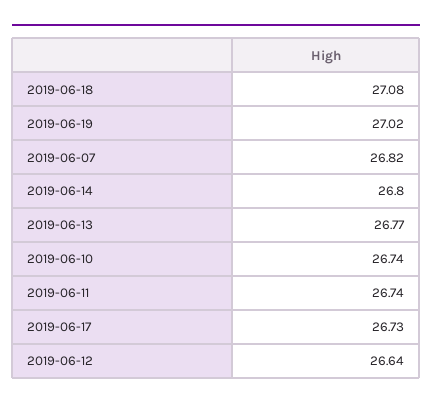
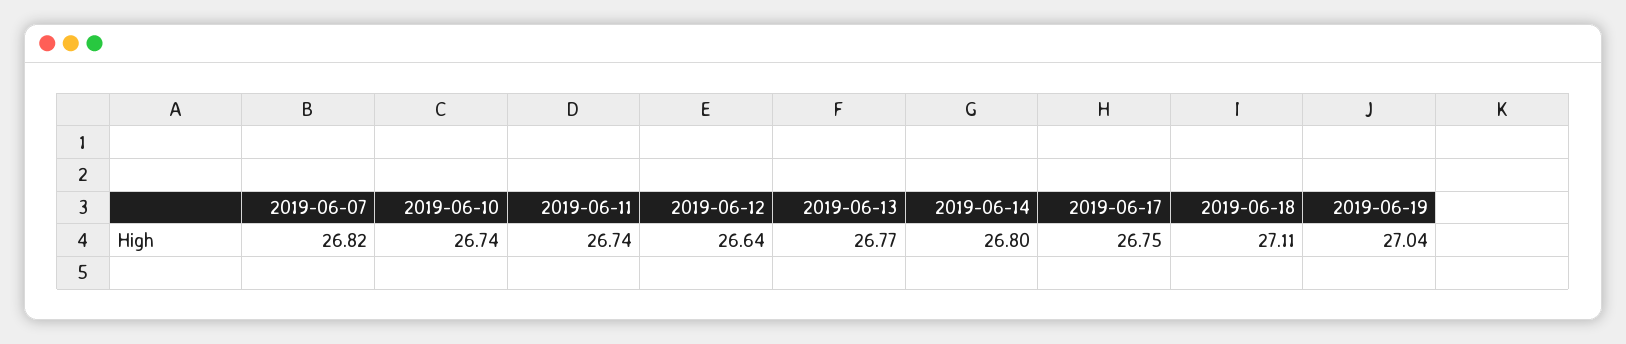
  {
-   "2019-06-18": 27.08,
+   "2019-06-18": 27.11,
-   "2019-06-19": 27.02,
+   "2019-06-19": 27.04,
    "2019-06-07": 26.82,
    "2019-06-14": 26.8,
    "2019-06-13": 26.77,
    "2019-06-10": 26.74,
    "2019-06-11": 26.74,
-   "2019-06-17": 26.73,
+   "2019-06-17": 26.75,
    "2019-06-12": 26.64
  }

